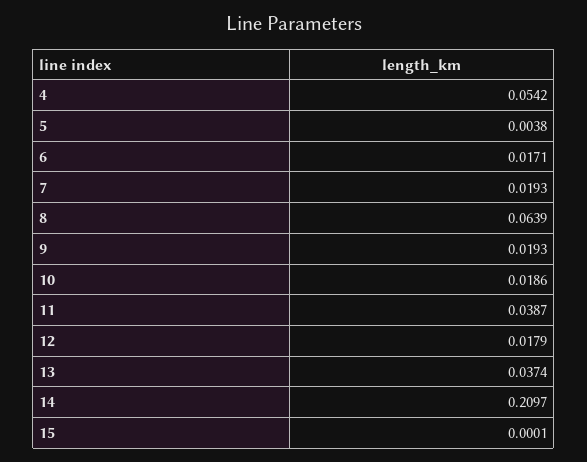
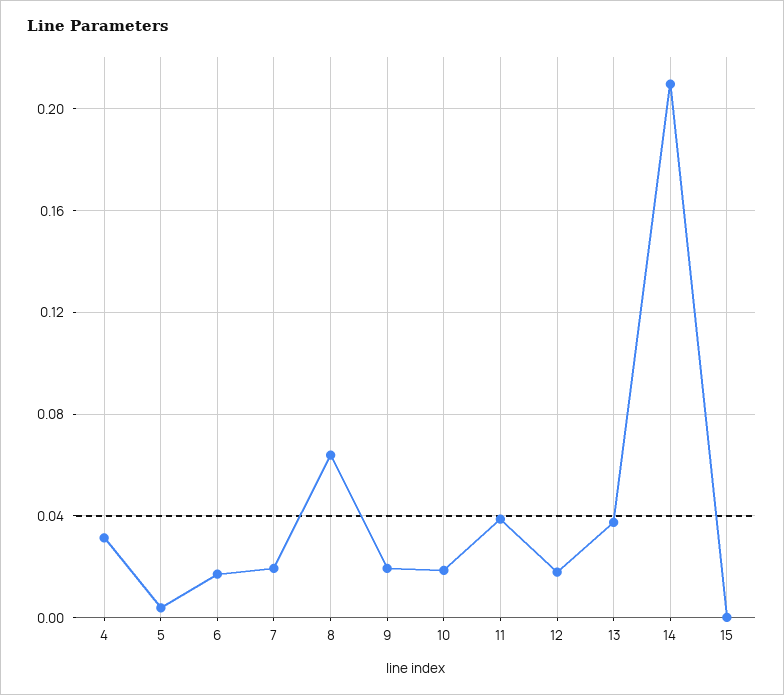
  {
-   "4": 0.0542,
+   "4": 0.03,
    "5": 0.0038,
    "6": 0.0171,
    "7": 0.0193,
    "8": 0.0639,
    "9": 0.0193,
    "10": 0.0186,
    "11": 0.0387,
    "12": 0.0179,
    "13": 0.0374,
    "14": 0.2097,
    "15": 0.0001
  }

